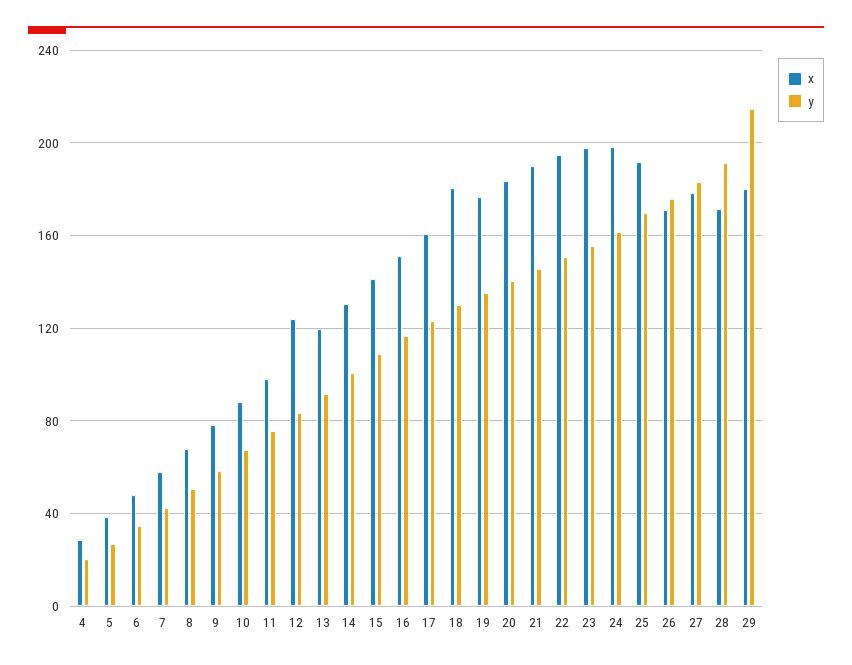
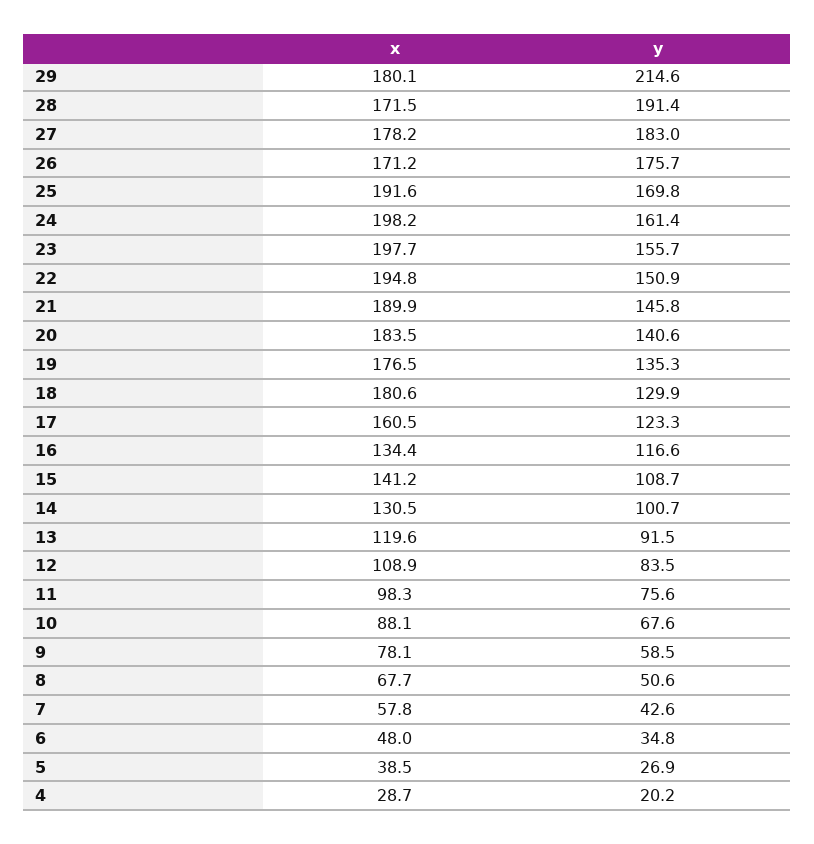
  {
    "x": {
      "4": 28.7,
      "5": 38.5,
      "6": 48,
      "7": 57.8,
      "8": 67.7,
      "9": 78.1,
      "10": 88.1,
      "11": 98.3,
-     "12": 125,
+     "12": 108.9,
      "13": 119.6,
      "14": 130.5,
      "15": 141.2,
-     "16": 150,
+     "16": 134.4,
      "17": 160.5,
      "18": 180.6,
      "19": 176.5,
      "20": 183.5,
      "21": 189.9,
      "22": 194.8,
      "23": 197.7,
      "24": 198.2,
      "25": 191.6,
      "26": 171.2,
      "27": 178.2,
      "28": 171.5,
      "29": 180.1
    },
    "y": {
      "4": 20.2,
      "5": 26.9,
      "6": 34.8,
      "7": 42.6,
      "8": 50.6,
      "9": 58.5,
      "10": 67.6,
      "11": 75.6,
      "12": 83.5,
      "13": 91.5,
      "14": 100.7,
      "15": 108.7,
      "16": 116.6,
      "17": 123.3,
      "18": 129.9,
      "19": 135.3,
      "20": 140.6,
      "21": 145.8,
      "22": 150.9,
      "23": 155.7,
      "24": 161.4,
      "25": 169.8,
      "26": 175.7,
      "27": 183,
      "28": 191.4,
      "29": 214.6
    }
  }

